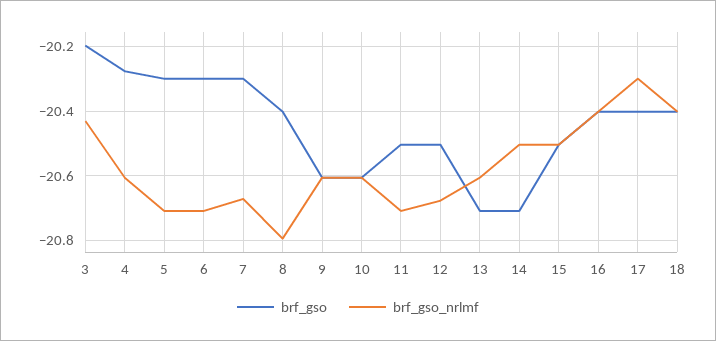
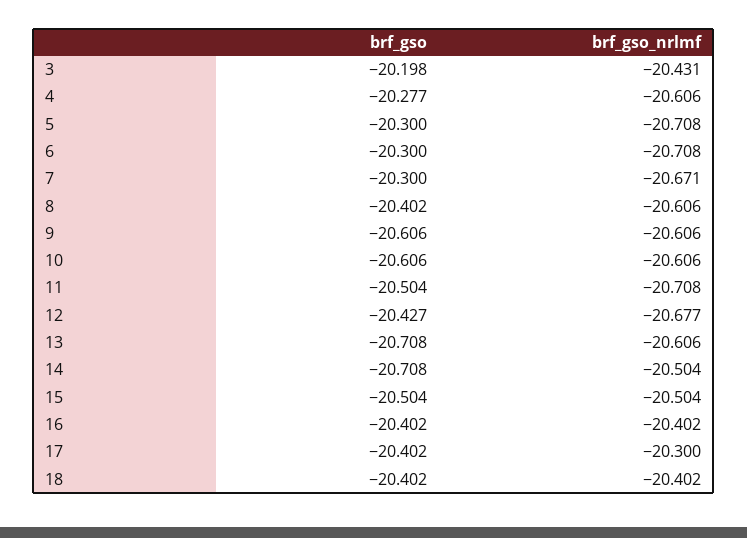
  {
    "brf_gso": {
      "3": -20.198,
      "4": -20.277,
      "5": -20.3,
      "6": -20.3,
      "7": -20.3,
      "8": -20.402,
      "9": -20.606,
      "10": -20.606,
      "11": -20.504,
-     "12": -20.5,
+     "12": -20.427,
      "13": -20.708,
      "14": -20.708,
      "15": -20.504,
      "16": -20.402,
      "17": -20.402,
      "18": -20.402
    },
    "brf_gso_nrlmf": {
      "3": -20.431,
      "4": -20.606,
      "5": -20.708,
      "6": -20.708,
      "7": -20.671,
-     "8": -20.8,
+     "8": -20.606,
      "9": -20.606,
      "10": -20.606,
      "11": -20.708,
      "12": -20.677,
      "13": -20.606,
      "14": -20.504,
      "15": -20.504,
      "16": -20.402,
      "17": -20.3,
      "18": -20.402
    }
  }

